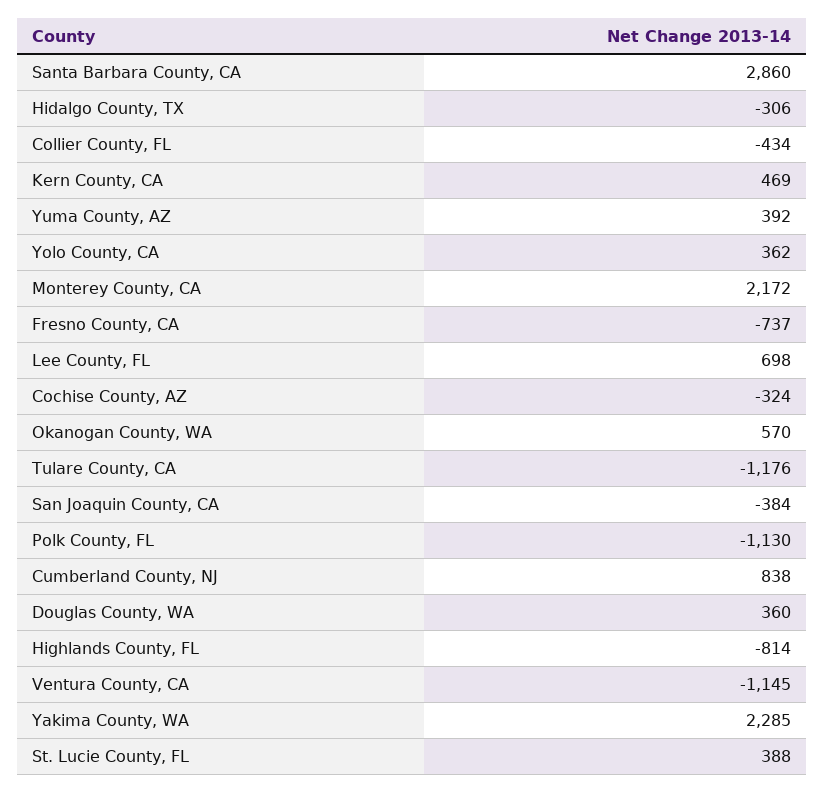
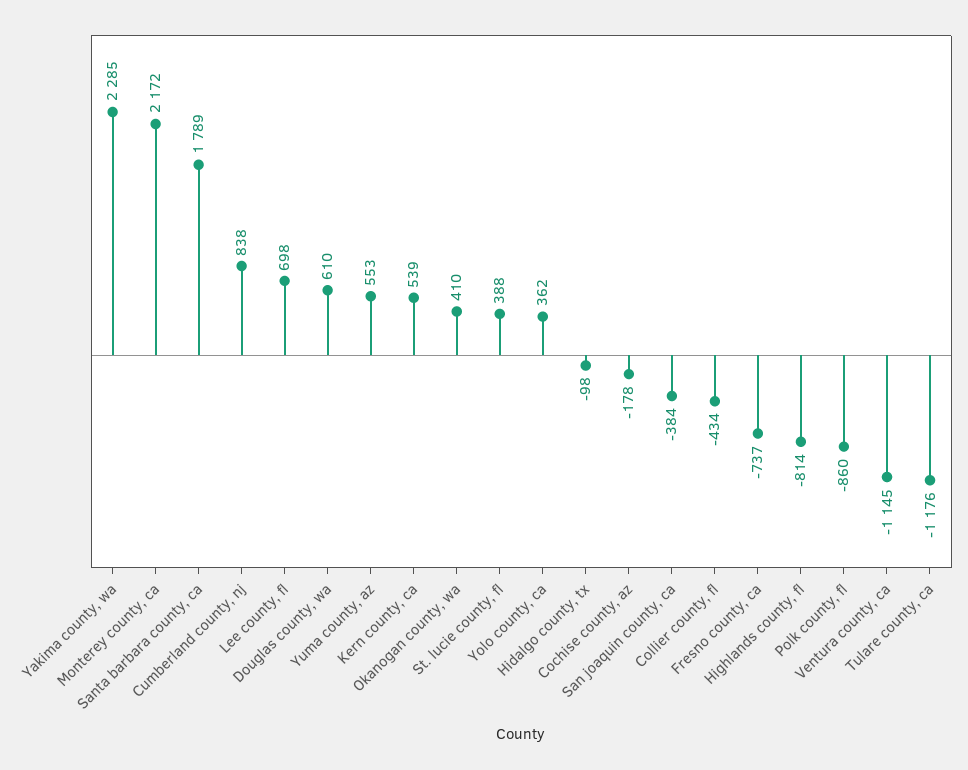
  {
-   "Santa Barbara County, CA": 2860,
+   "Santa Barbara County, CA": 1789,
-   "Hidalgo County, TX": -306,
+   "Hidalgo County, TX": -98,
    "Collier County, FL": -434,
-   "Kern County, CA": 469,
+   "Kern County, CA": 539,
-   "Yuma County, AZ": 392,
+   "Yuma County, AZ": 553,
    "Yolo County, CA": 362,
    "Monterey County, CA": 2172,
    "Fresno County, CA": -737,
    "Lee County, FL": 698,
-   "Cochise County, AZ": -324,
+   "Cochise County, AZ": -178,
-   "Okanogan County, WA": 570,
+   "Okanogan County, WA": 410,
    "Tulare County, CA": -1176,
    "San Joaquin County, CA": -384,
-   "Polk County, FL": -1130,
+   "Polk County, FL": -860,
    "Cumberland County, NJ": 838,
-   "Douglas County, WA": 360,
+   "Douglas County, WA": 610,
    "Highlands County, FL": -814,
    "Ventura County, CA": -1145,
    "Yakima County, WA": 2285,
    "St. Lucie County, FL": 388
  }

